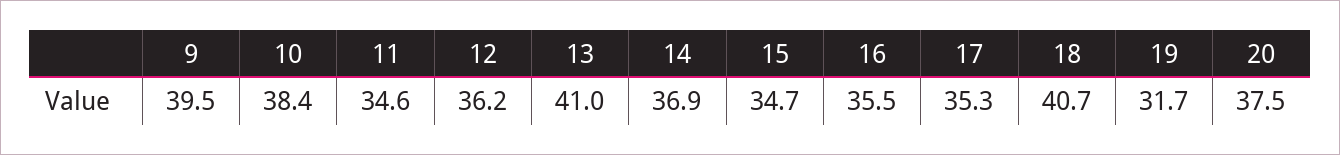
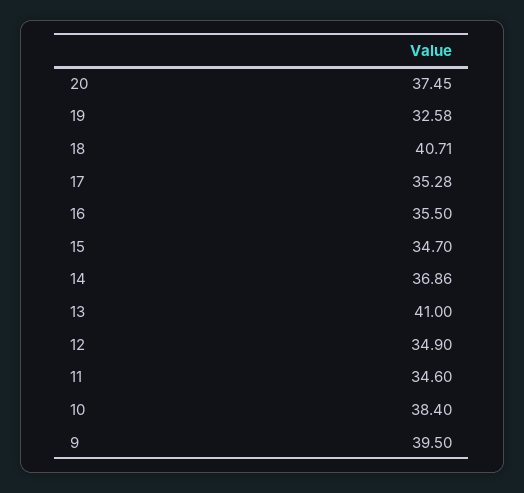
  {
    "9": 39.5,
    "10": 38.4,
    "11": 34.6,
-   "12": 36.2,
+   "12": 34.9,
    "13": 41,
    "14": 36.86,
    "15": 34.7,
    "16": 35.5,
    "17": 35.28,
    "18": 40.71,
-   "19": 31.7,
+   "19": 32.58,
    "20": 37.45
  }

